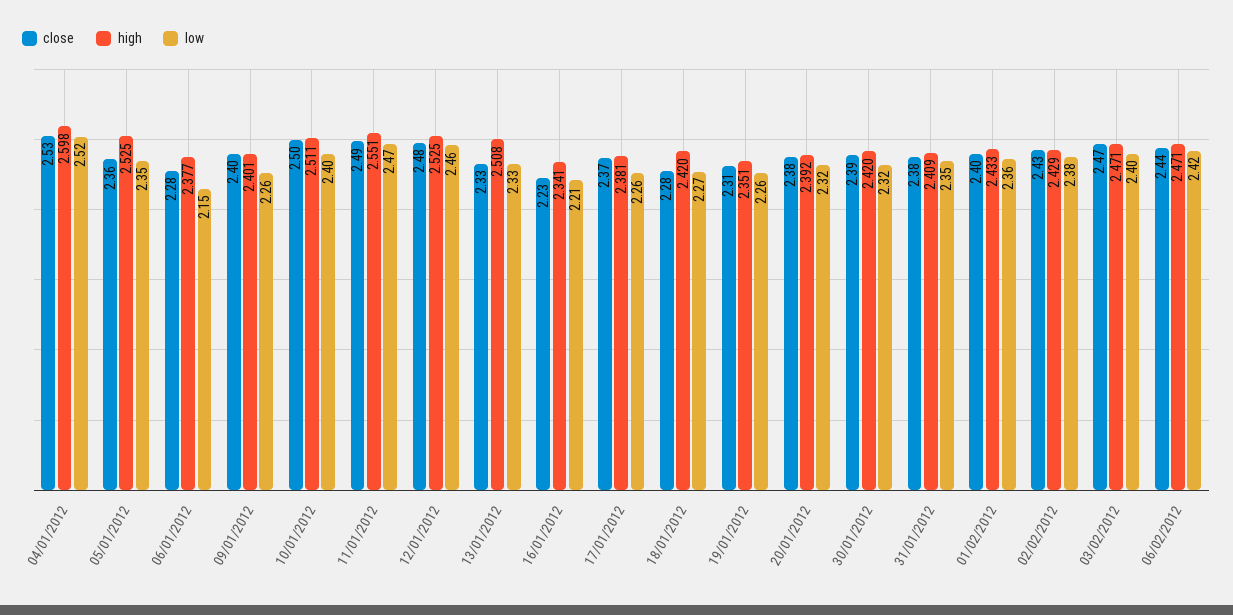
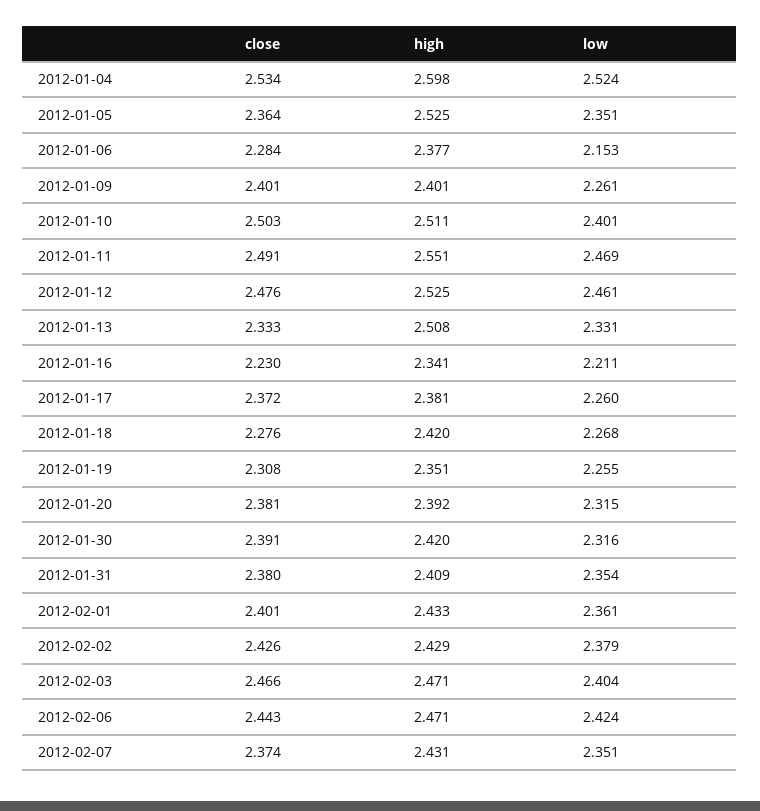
  {
    "close": {
      "04/01/2012": 2.534,
      "05/01/2012": 2.364,
      "06/01/2012": 2.284,
      "09/01/2012": 2.401,
      "10/01/2012": 2.503,
      "11/01/2012": 2.491,
      "12/01/2012": 2.476,
      "13/01/2012": 2.333,
      "16/01/2012": 2.23,
      "17/01/2012": 2.372,
      "18/01/2012": 2.276,
      "19/01/2012": 2.308,
      "20/01/2012": 2.381,
      "30/01/2012": 2.391,
      "31/01/2012": 2.38,
      "01/02/2012": 2.401,
      "02/02/2012": 2.426,
      "03/02/2012": 2.466,
-     "06/02/2012": 2.443
+     "06/02/2012": 2.443,
+     "2012-02-07": 2.374
    },
    "high": {
      "04/01/2012": 2.598,
      "05/01/2012": 2.525,
      "06/01/2012": 2.377,
      "09/01/2012": 2.401,
      "10/01/2012": 2.511,
      "11/01/2012": 2.551,
      "12/01/2012": 2.525,
      "13/01/2012": 2.508,
      "16/01/2012": 2.341,
      "17/01/2012": 2.381,
      "18/01/2012": 2.42,
      "19/01/2012": 2.351,
      "20/01/2012": 2.392,
      "30/01/2012": 2.42,
      "31/01/2012": 2.409,
      "01/02/2012": 2.433,
      "02/02/2012": 2.429,
      "03/02/2012": 2.471,
-     "06/02/2012": 2.471
+     "06/02/2012": 2.471,
+     "2012-02-07": 2.431
    },
    "low": {
      "04/01/2012": 2.524,
      "05/01/2012": 2.351,
      "06/01/2012": 2.153,
      "09/01/2012": 2.261,
      "10/01/2012": 2.401,
      "11/01/2012": 2.469,
      "12/01/2012": 2.461,
      "13/01/2012": 2.331,
      "16/01/2012": 2.211,
      "17/01/2012": 2.26,
      "18/01/2012": 2.268,
      "19/01/2012": 2.255,
      "20/01/2012": 2.315,
      "30/01/2012": 2.316,
      "31/01/2012": 2.354,
      "01/02/2012": 2.361,
      "02/02/2012": 2.379,
      "03/02/2012": 2.404,
-     "06/02/2012": 2.424
+     "06/02/2012": 2.424,
+     "2012-02-07": 2.351
    }
  }

